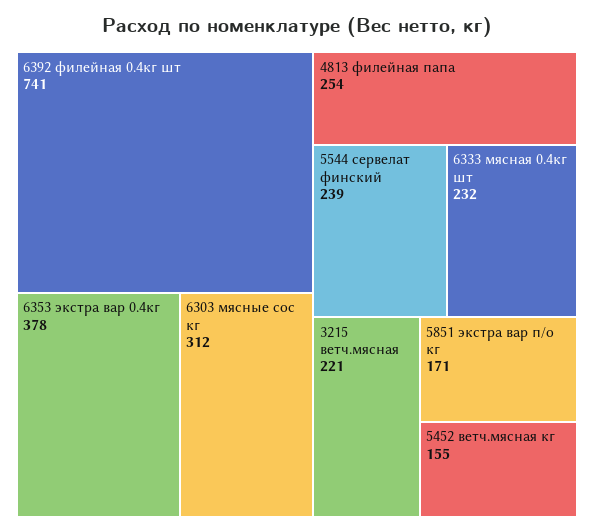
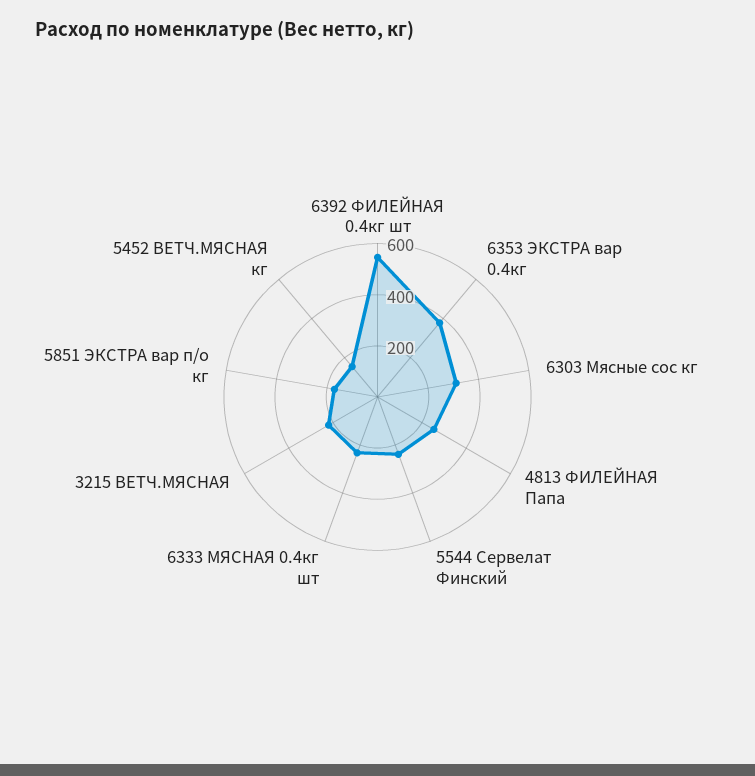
  {
-   "6392 филейная 0.4кг шт": 741,
+   "6392 филейная 0.4кг шт": 550,
    "6353 экстра вар 0.4кг": 378,
    "6303 мясные сос кг": 312,
    "4813 филейная папа": 254,
    "5544 сервелат финский": 239,
    "6333 мясная 0.4кг шт": 232,
    "3215 ветч.мясная": 221,
    "5851 экстра вар п/о кг": 171,
    "5452 ветч.мясная кг": 155
  }

